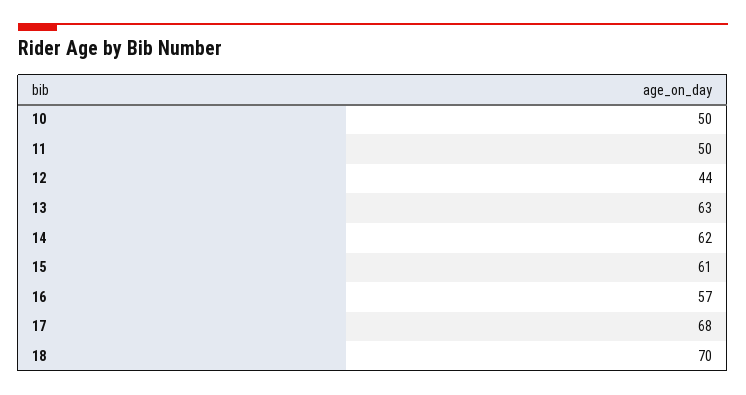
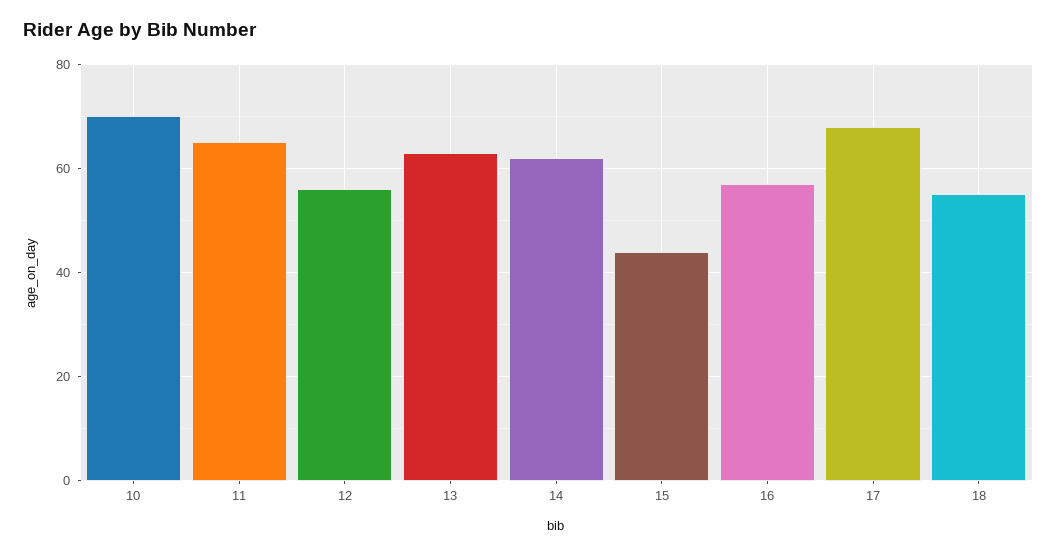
  {
-   "10": 50,
+   "10": 70,
-   "11": 50,
+   "11": 65,
-   "12": 44,
+   "12": 55,
    "13": 63,
    "14": 62,
-   "15": 61,
+   "15": 45,
    "16": 57,
    "17": 68,
-   "18": 70
+   "18": 55
  }

